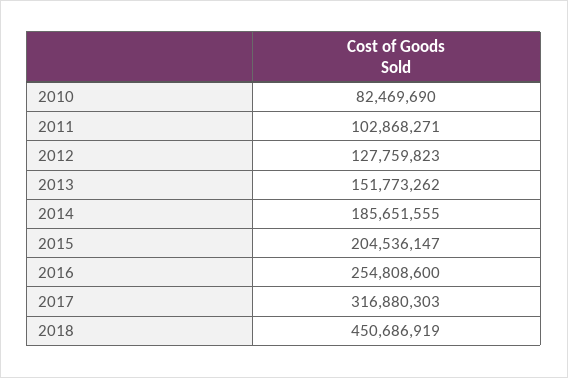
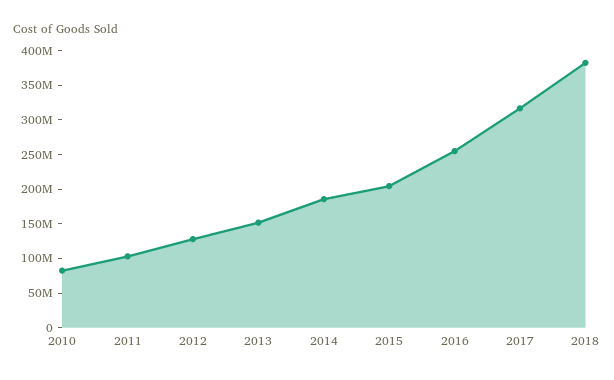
  {
    "2010": 82469690,
    "2011": 102868271,
    "2012": 127759823,
    "2013": 151773262,
    "2014": 185651555,
    "2015": 204536147,
    "2016": 254808600,
    "2017": 316880303,
-   "2018": 450686919
+   "2018": 375000000
  }

